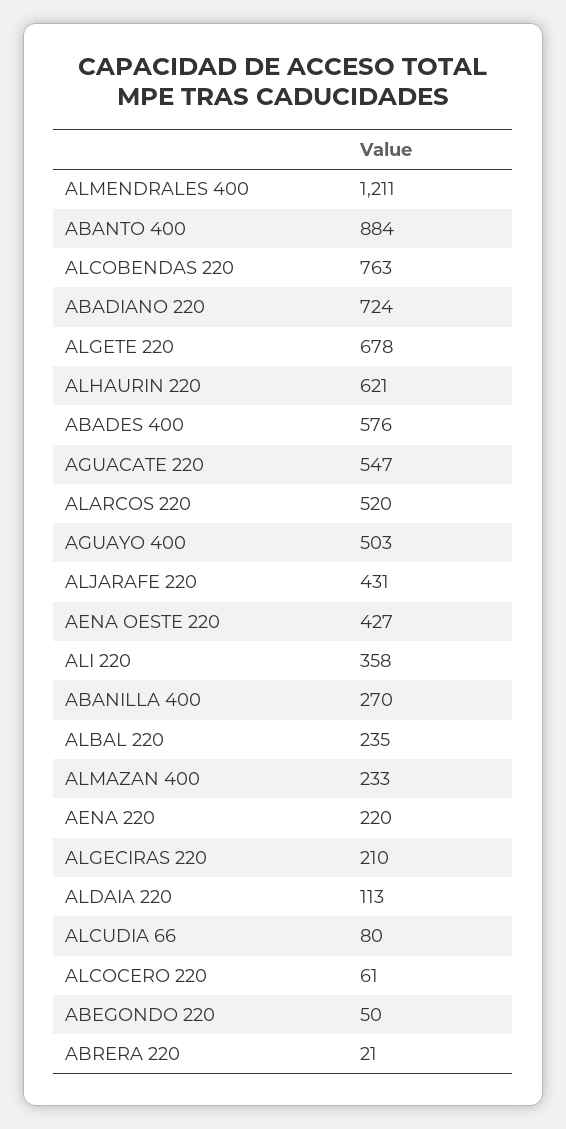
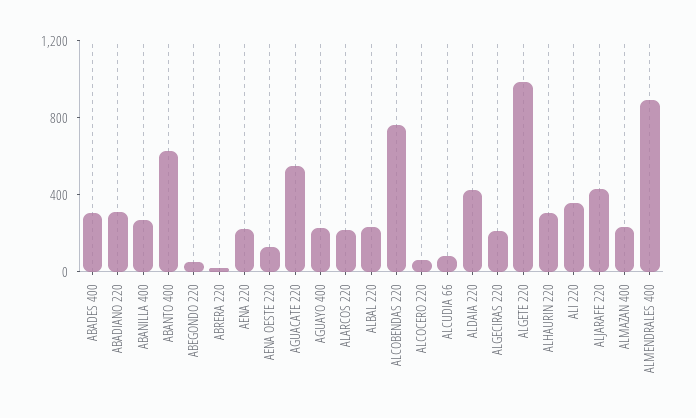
  {
-   "ALMENDRALES 400": 1211,
+   "ALMENDRALES 400": 900,
-   "ABANTO 400": 884,
+   "ABANTO 400": 600,
    "ALCOBENDAS 220": 763,
-   "ABADIANO 220": 724,
+   "ABADIANO 220": 300,
-   "ALGETE 220": 678,
+   "ALGETE 220": 1000,
-   "ALHAURIN 220": 621,
+   "ALHAURIN 220": 300,
-   "ABADES 400": 576,
+   "ABADES 400": 300,
    "AGUACATE 220": 547,
-   "ALARCOS 220": 520,
+   "ALARCOS 220": 200,
-   "AGUAYO 400": 503,
+   "AGUAYO 400": 200,
    "ALJARAFE 220": 431,
-   "AENA OESTE 220": 427,
+   "AENA OESTE 220": 100,
    "ALI 220": 358,
    "ABANILLA 400": 270,
    "ALBAL 220": 235,
    "ALMAZAN 400": 233,
    "AENA 220": 220,
    "ALGECIRAS 220": 210,
-   "ALDAIA 220": 113,
+   "ALDAIA 220": 400,
    "ALCUDIA 66": 80,
    "ALCOCERO 220": 61,
    "ABEGONDO 220": 50,
    "ABRERA 220": 21
  }

